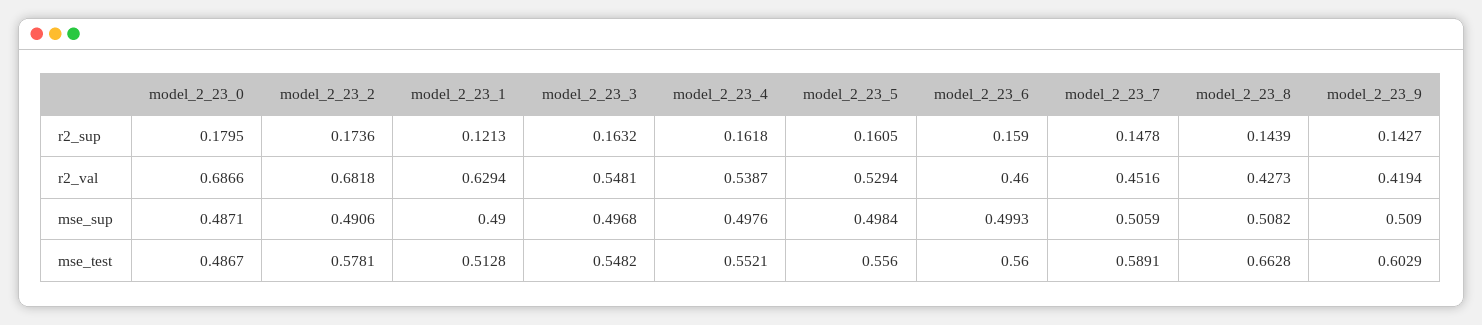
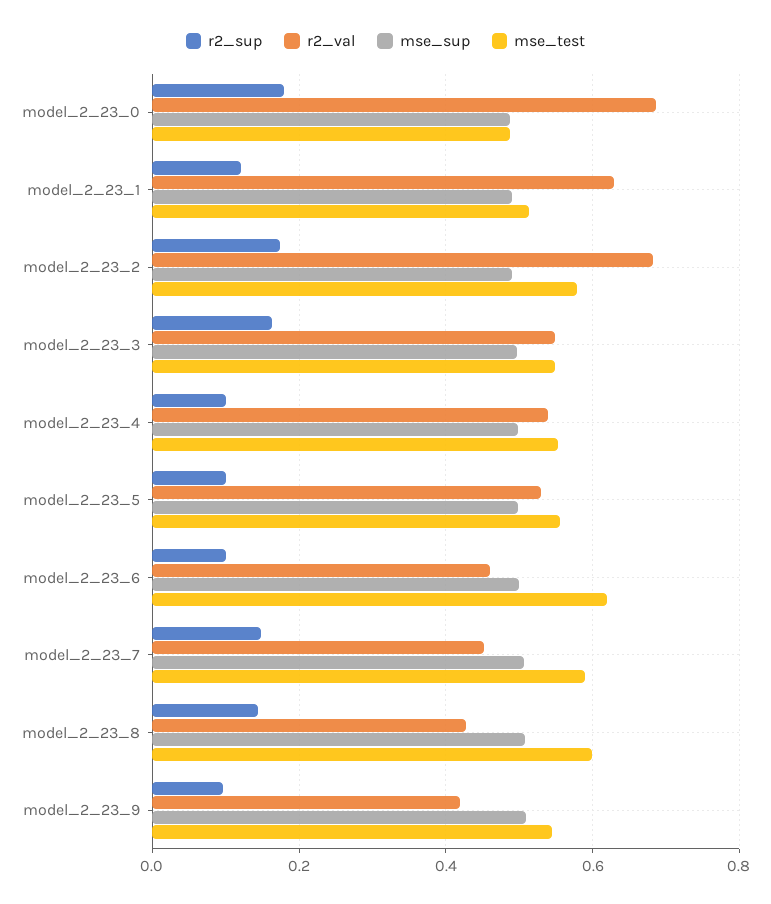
  {
    "r2_sup": {
      "model_2_23_0": 0.1795,
      "model_2_23_2": 0.1736,
      "model_2_23_1": 0.1213,
      "model_2_23_3": 0.1632,
-     "model_2_23_4": 0.1618,
+     "model_2_23_4": 0.1,
-     "model_2_23_5": 0.1605,
+     "model_2_23_5": 0.1,
-     "model_2_23_6": 0.159,
+     "model_2_23_6": 0.1,
      "model_2_23_7": 0.1478,
      "model_2_23_8": 0.1439,
-     "model_2_23_9": 0.1427
+     "model_2_23_9": 0.1
    },
    "r2_val": {
      "model_2_23_0": 0.6866,
      "model_2_23_2": 0.6818,
      "model_2_23_1": 0.6294,
      "model_2_23_3": 0.5481,
      "model_2_23_4": 0.5387,
      "model_2_23_5": 0.5294,
      "model_2_23_6": 0.46,
      "model_2_23_7": 0.4516,
      "model_2_23_8": 0.4273,
      "model_2_23_9": 0.4194
    },
    "mse_sup": {
      "model_2_23_0": 0.4871,
      "model_2_23_2": 0.4906,
      "model_2_23_1": 0.49,
      "model_2_23_3": 0.4968,
      "model_2_23_4": 0.4976,
      "model_2_23_5": 0.4984,
      "model_2_23_6": 0.4993,
      "model_2_23_7": 0.5059,
      "model_2_23_8": 0.5082,
      "model_2_23_9": 0.509
    },
    "mse_test": {
      "model_2_23_0": 0.4867,
      "model_2_23_2": 0.5781,
      "model_2_23_1": 0.5128,
      "model_2_23_3": 0.5482,
      "model_2_23_4": 0.5521,
      "model_2_23_5": 0.556,
-     "model_2_23_6": 0.56,
+     "model_2_23_6": 0.62,
      "model_2_23_7": 0.5891,
-     "model_2_23_8": 0.6628,
+     "model_2_23_8": 0.6,
-     "model_2_23_9": 0.6029
+     "model_2_23_9": 0.54
    }
  }

